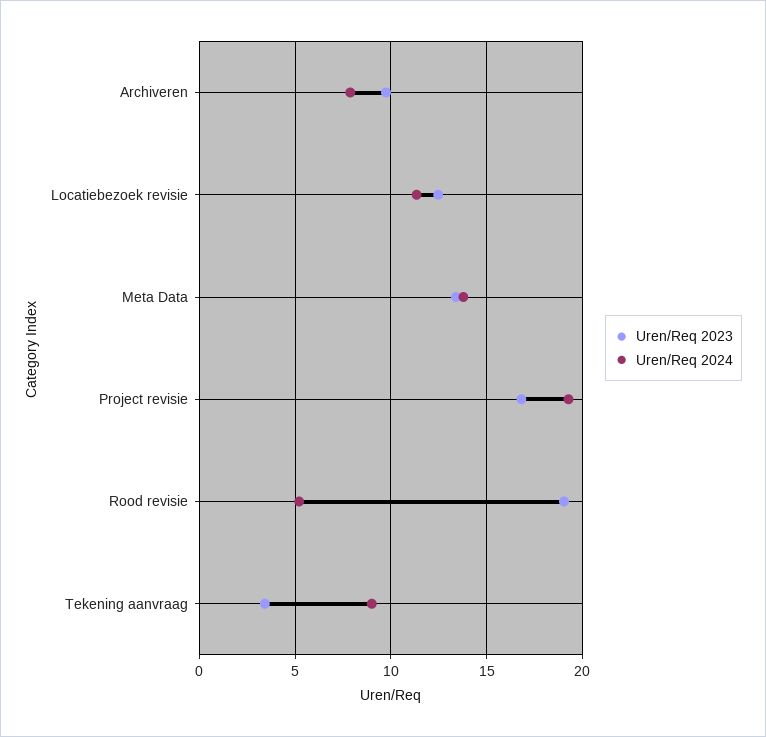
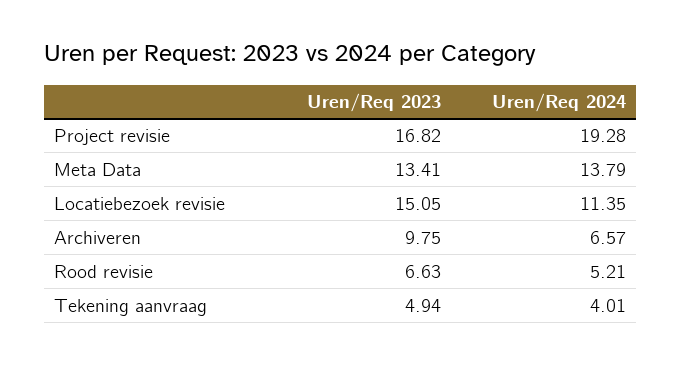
  {
    "Uren/Req 2023": {
      "Archiveren": 9.75,
-     "Locatiebezoek revisie": 12.5,
+     "Locatiebezoek revisie": 15.05,
      "Meta Data": 13.41,
      "Project revisie": 16.82,
-     "Rood revisie": 19,
+     "Rood revisie": 6.63,
-     "Tekening aanvraag": 3.5
+     "Tekening aanvraag": 4.94
    },
    "Uren/Req 2024": {
-     "Archiveren": 8,
+     "Archiveren": 6.57,
      "Locatiebezoek revisie": 11.35,
      "Meta Data": 13.79,
      "Project revisie": 19.28,
      "Rood revisie": 5.21,
-     "Tekening aanvraag": 9
+     "Tekening aanvraag": 4.01
    }
  }

